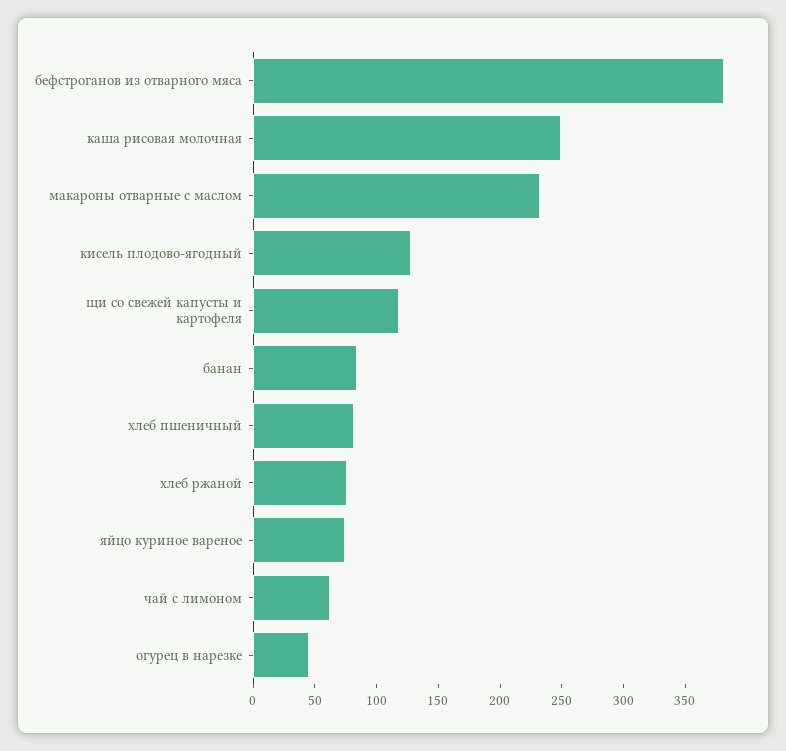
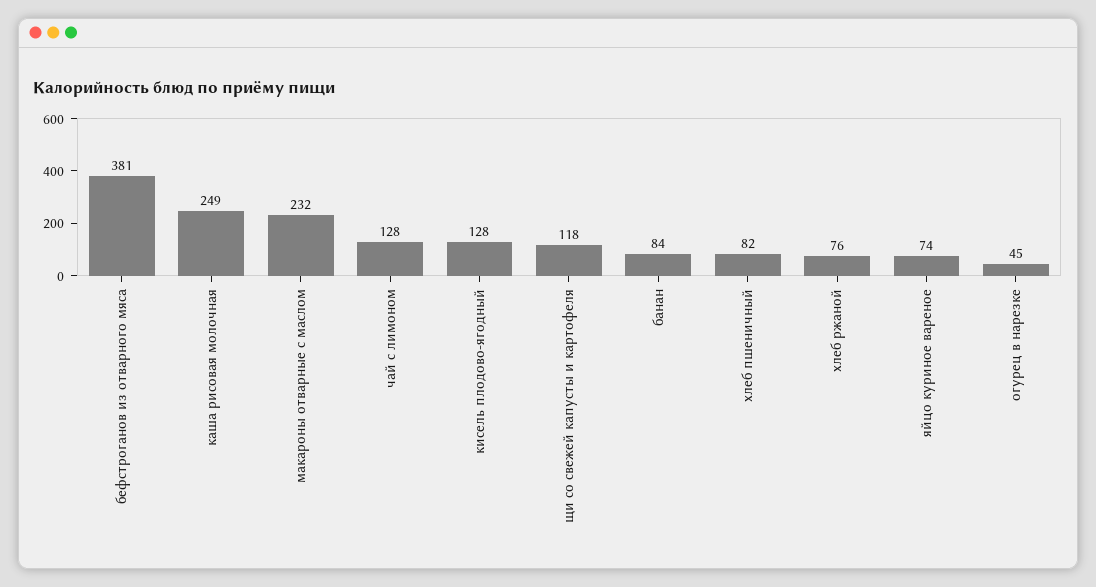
  {
    "бефстроганов из отварного мяса": 381,
    "каша рисовая молочная": 249,
    "макароны отварные с маслом": 232,
    "кисель плодово-ягодный": 128,
    "щи со свежей капусты и картофеля": 118,
    "банан": 84,
    "хлеб пшеничный": 82,
    "хлеб ржаной": 76,
    "яйцо куриное вареное": 74,
-   "чай с лимоном": 60,
+   "чай с лимоном": 128,
    "огурец в нарезке": 45
  }

